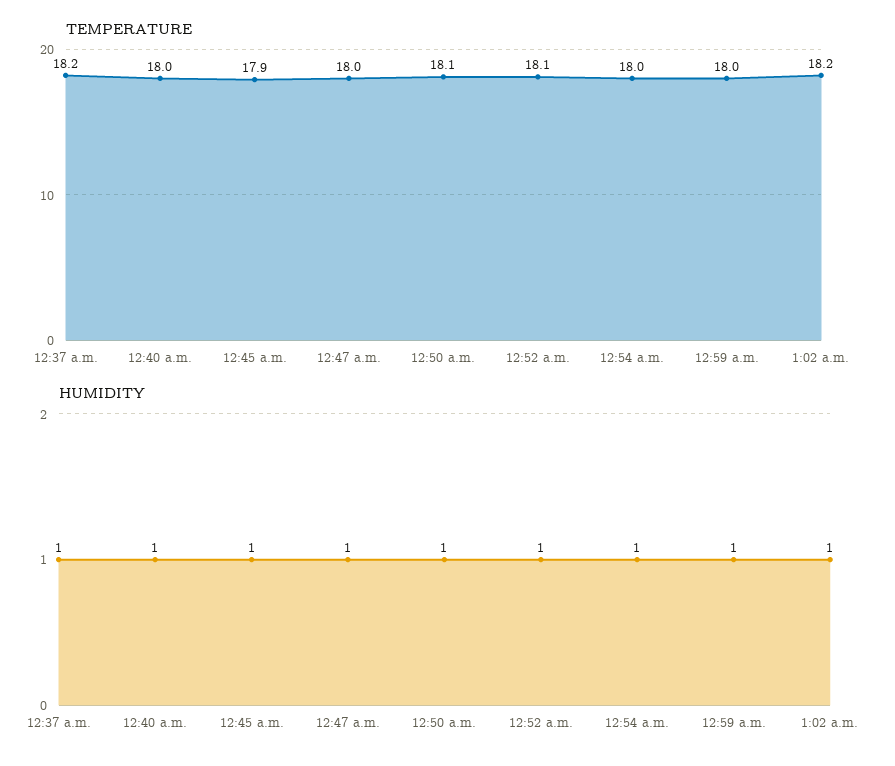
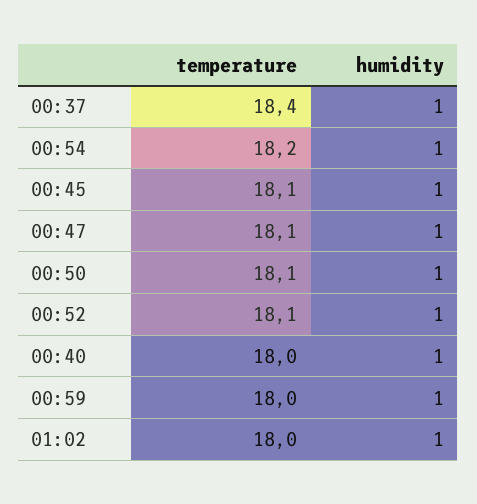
  {
    "TEMPERATURE": {
-     "12:37 a.m.": 18.2,
+     "12:37 a.m.": 18.4,
      "12:40 a.m.": 18,
-     "12:45 a.m.": 17.9,
+     "12:45 a.m.": 18.1,
-     "12:47 a.m.": 18,
+     "12:47 a.m.": 18.1,
      "12:50 a.m.": 18.1,
      "12:52 a.m.": 18.1,
-     "12:54 a.m.": 18,
+     "12:54 a.m.": 18.2,
      "12:59 a.m.": 18,
-     "1:02 a.m.": 18.2
+     "1:02 a.m.": 18
    },
    "HUMIDITY": {
      "12:37 a.m.": 1,
      "12:40 a.m.": 1,
      "12:45 a.m.": 1,
      "12:47 a.m.": 1,
      "12:50 a.m.": 1,
      "12:52 a.m.": 1,
      "12:54 a.m.": 1,
      "12:59 a.m.": 1,
      "1:02 a.m.": 1
    }
  }

